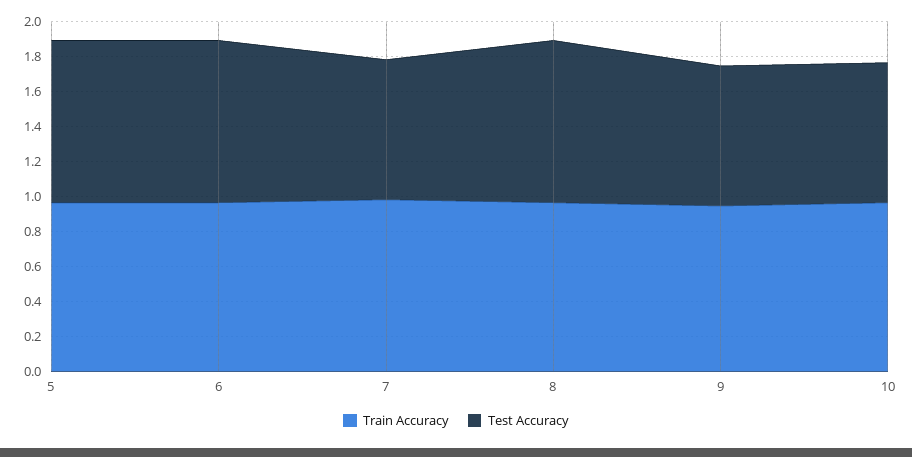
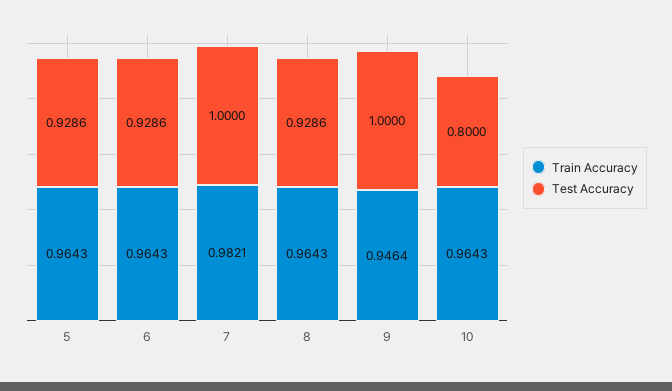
  {
    "Train Accuracy": {
      "5": 0.9643,
      "6": 0.9643,
      "7": 0.9821,
      "8": 0.9643,
      "9": 0.9464,
      "10": 0.9643
    },
    "Test Accuracy": {
      "5": 0.9286,
      "6": 0.9286,
-     "7": 0.8,
+     "7": 1,
      "8": 0.9286,
-     "9": 0.8,
+     "9": 1,
      "10": 0.8
    }
  }

